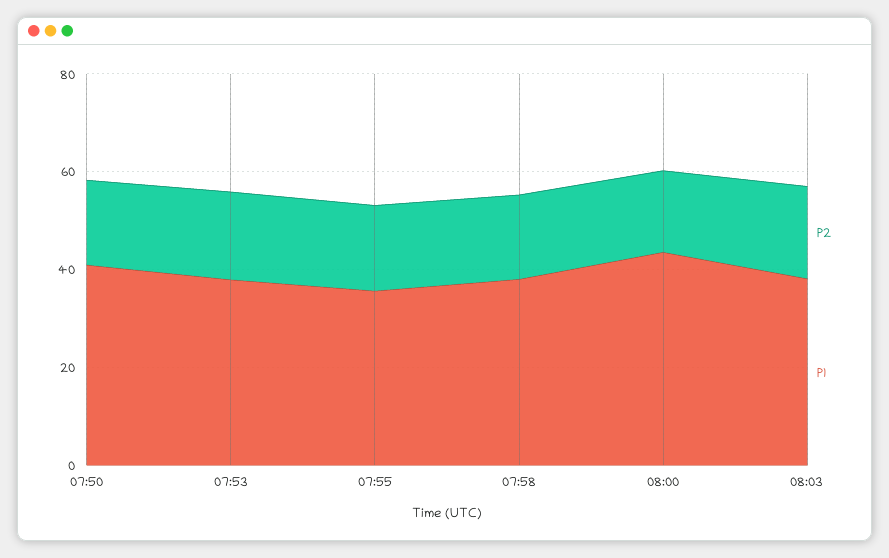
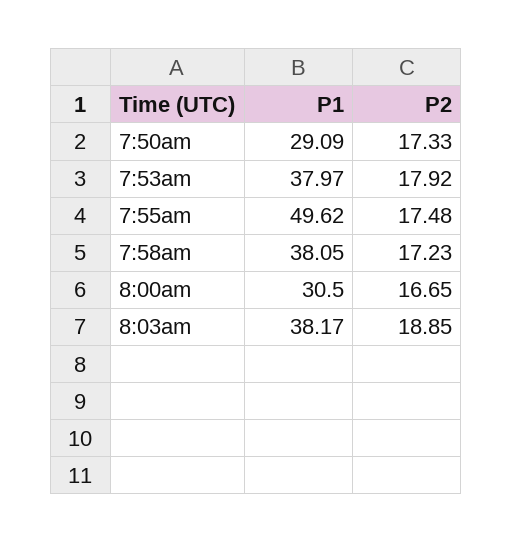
  {
    "P2": {
      "07:50": 17.33,
      "07:53": 17.92,
      "07:55": 17.48,
      "07:58": 17.23,
      "08:00": 16.65,
      "08:03": 18.85
    },
    "P1": {
-     "07:50": 40,
+     "07:50": 29.09,
      "07:53": 37.97,
-     "07:55": 35,
+     "07:55": 49.62,
      "07:58": 38.05,
-     "08:00": 45,
+     "08:00": 30.5,
      "08:03": 38.17
    }
  }

